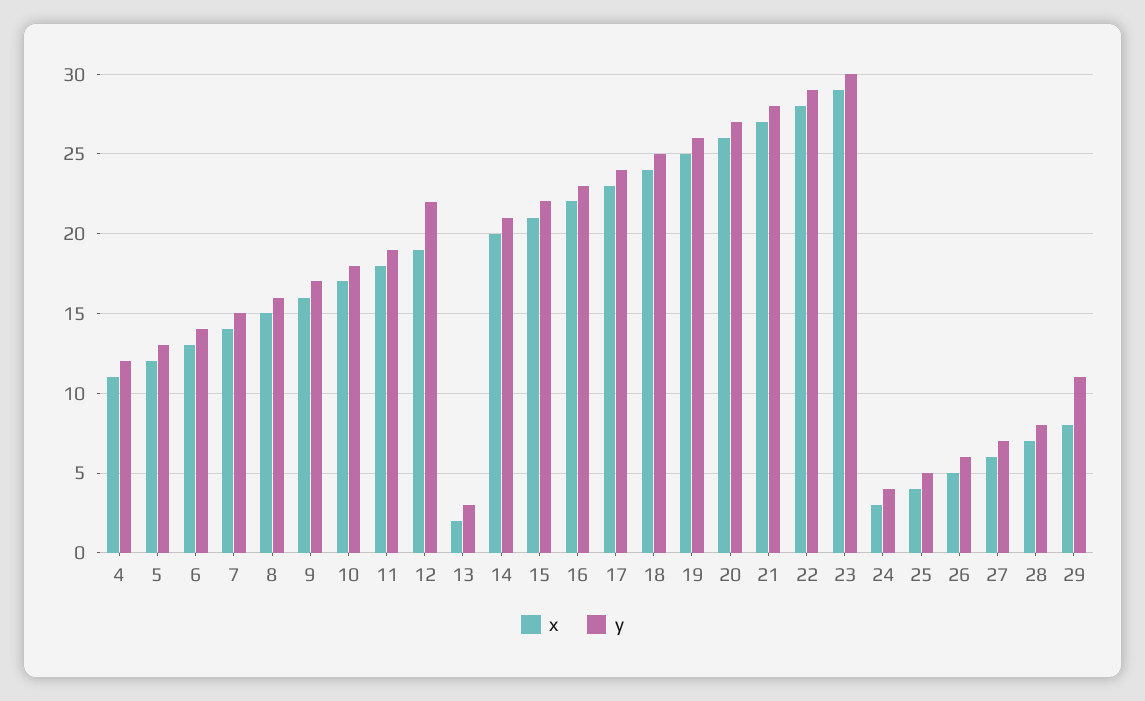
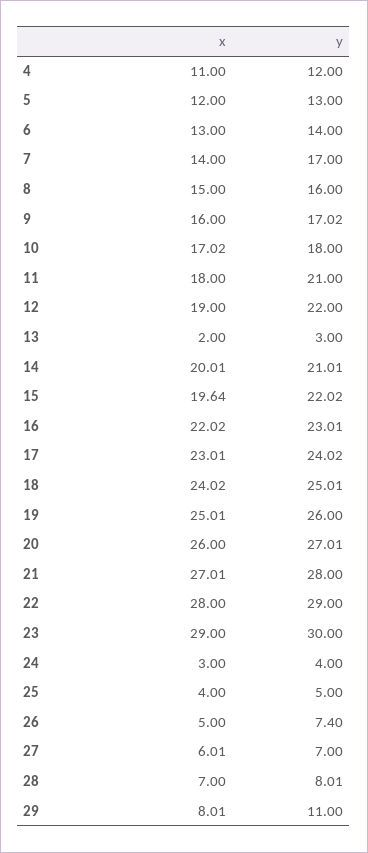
  {
    "x": {
      "4": 11,
      "5": 12,
      "6": 13,
      "7": 14,
      "8": 15,
      "9": 16,
      "10": 17.02,
      "11": 18,
      "12": 19,
      "13": 2,
      "14": 20.01,
-     "15": 21,
+     "15": 19.64,
      "16": 22.02,
      "17": 23.01,
      "18": 24.02,
      "19": 25.01,
      "20": 26,
      "21": 27.01,
      "22": 28,
      "23": 29,
      "24": 3,
      "25": 4,
      "26": 5,
      "27": 6.01,
      "28": 7,
      "29": 8.01
    },
    "y": {
      "4": 12,
      "5": 13,
      "6": 14,
-     "7": 15,
+     "7": 17,
      "8": 16,
      "9": 17.02,
      "10": 18,
-     "11": 19,
+     "11": 21,
      "12": 22,
      "13": 3,
      "14": 21.01,
      "15": 22.02,
      "16": 23.01,
      "17": 24.02,
      "18": 25.01,
      "19": 26,
      "20": 27.01,
      "21": 28,
      "22": 29,
      "23": 30,
      "24": 4,
      "25": 5,
-     "26": 6,
+     "26": 7.4,
      "27": 7,
      "28": 8.01,
      "29": 11
    }
  }

